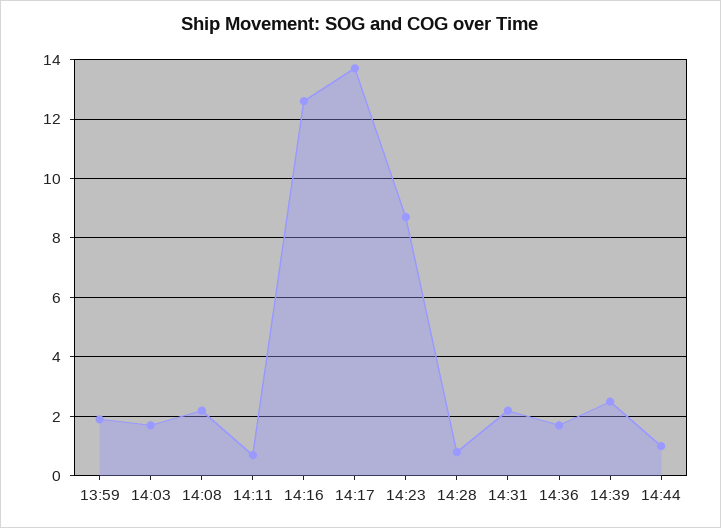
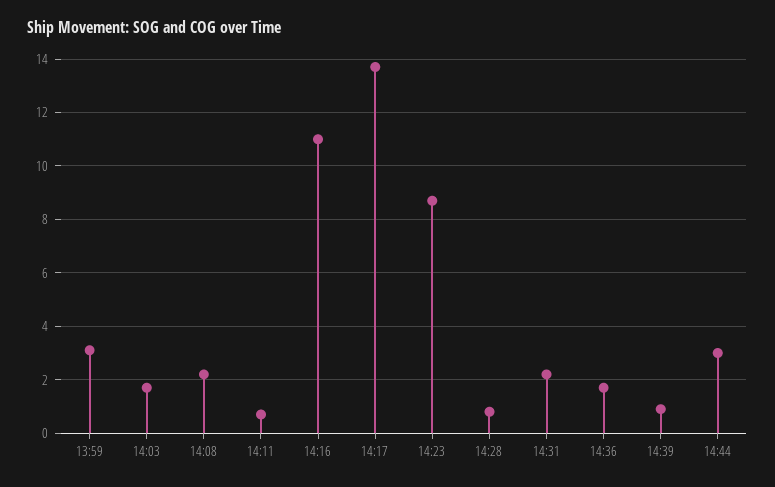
  {
-   "13:59": 2,
+   "13:59": 3,
    "14:03": 1.5,
    "14:08": 2,
    "14:11": 0.5,
-   "14:16": 12.5,
+   "14:16": 11,
    "14:17": 13.5,
    "14:23": 8.5,
    "14:28": 1,
    "14:31": 2,
    "14:36": 1.5,
-   "14:39": 2.5,
+   "14:39": 1,
-   "14:44": 1
+   "14:44": 3
  }

